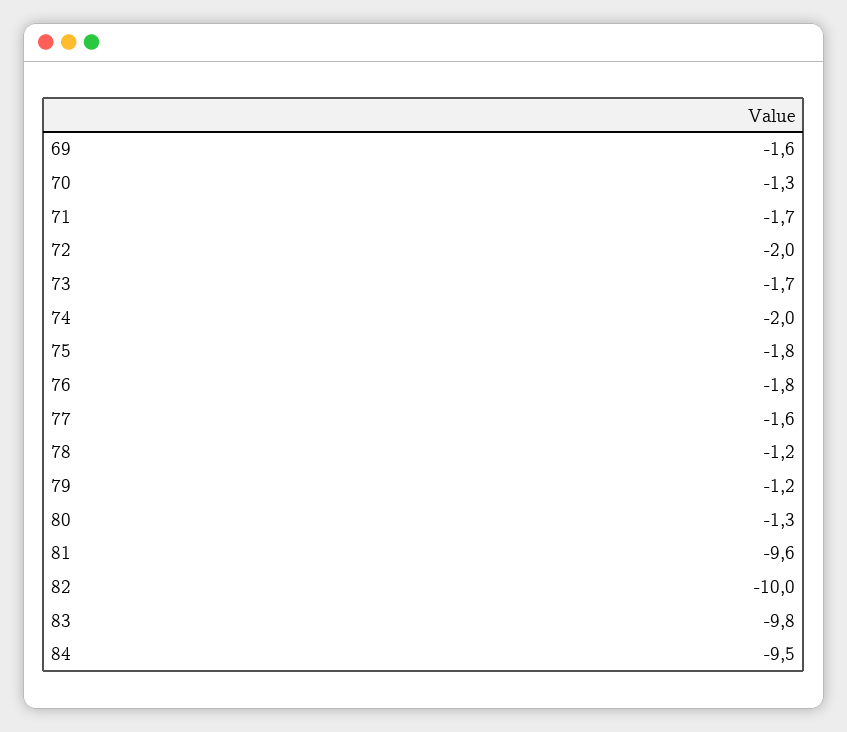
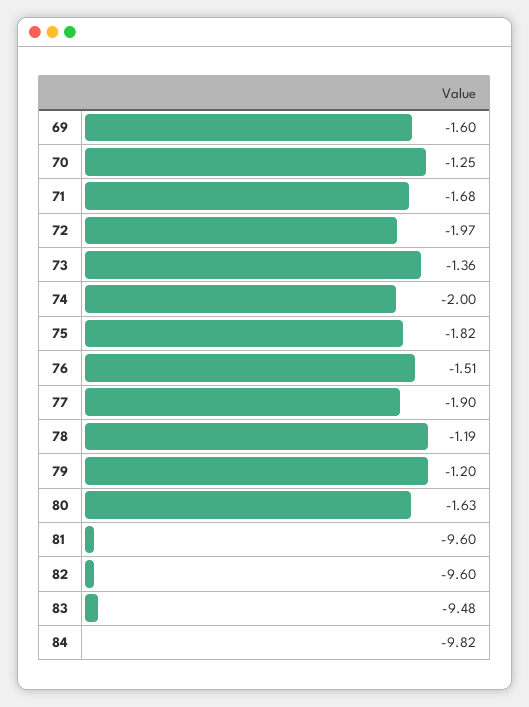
  {
    "69": -1.6,
    "70": -1.25,
    "71": -1.68,
    "72": -1.97,
-   "73": -1.7,
+   "73": -1.36,
    "74": -2,
    "75": -1.82,
-   "76": -1.8,
+   "76": -1.51,
-   "77": -1.6,
+   "77": -1.9,
    "78": -1.19,
    "79": -1.2,
-   "80": -1.3,
+   "80": -1.63,
    "81": -9.6,
-   "82": -10,
+   "82": -9.6,
-   "83": -9.8,
+   "83": -9.48,
-   "84": -9.5
+   "84": -9.82
  }

